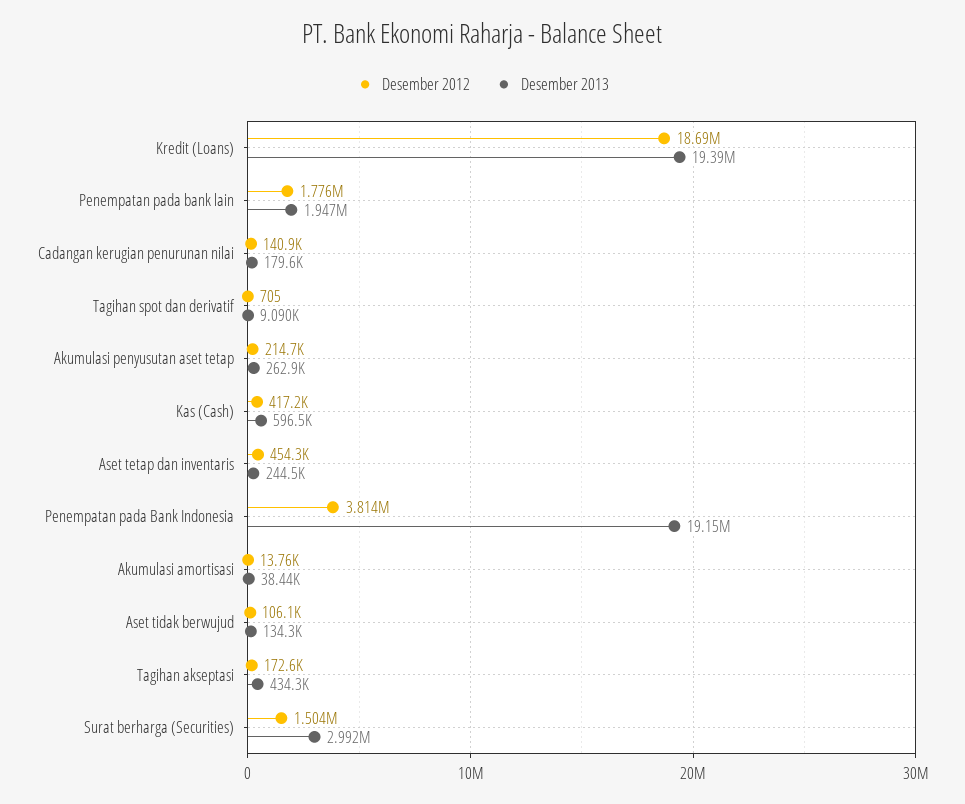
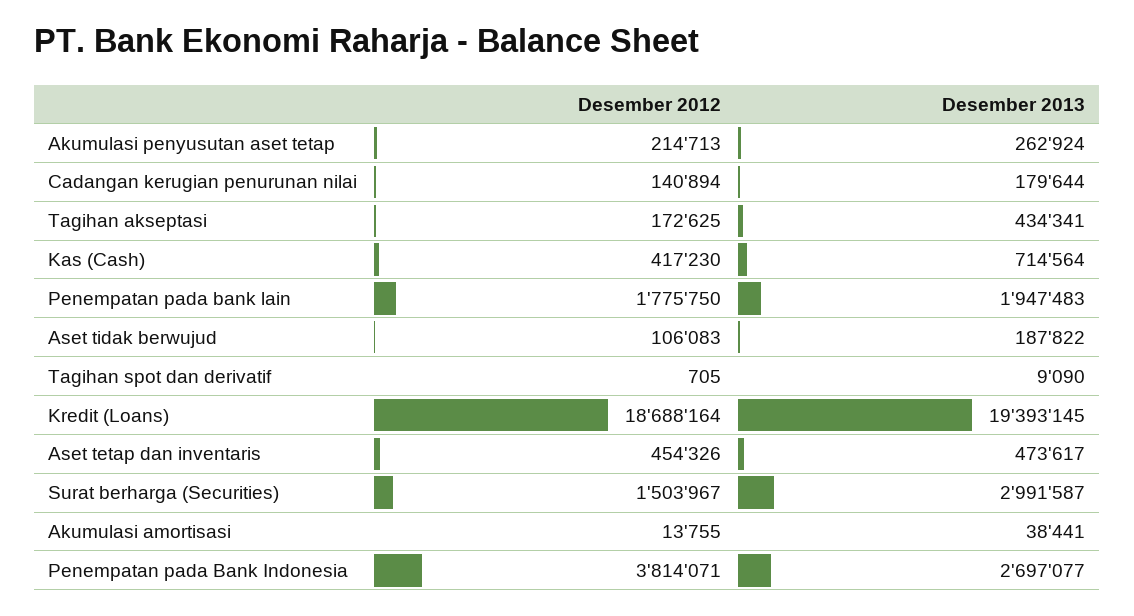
  {
    "Desember 2012": {
      "Kredit (Loans)": 18688164,
      "Penempatan pada bank lain": 1775750,
      "Cadangan kerugian penurunan nilai": 140894,
      "Tagihan spot dan derivatif": 705,
      "Akumulasi penyusutan aset tetap": 214713,
      "Kas (Cash)": 417230,
      "Aset tetap dan inventaris": 454326,
      "Penempatan pada Bank Indonesia": 3814071,
      "Akumulasi amortisasi": 13755,
      "Aset tidak berwujud": 106083,
      "Tagihan akseptasi": 172625,
      "Surat berharga (Securities)": 1503967
    },
    "Desember 2013": {
      "Kredit (Loans)": 19393145,
      "Penempatan pada bank lain": 1947483,
      "Cadangan kerugian penurunan nilai": 179644,
      "Tagihan spot dan derivatif": 9090,
      "Akumulasi penyusutan aset tetap": 262924,
-     "Kas (Cash)": 596500,
+     "Kas (Cash)": 714564,
-     "Aset tetap dan inventaris": 244500,
+     "Aset tetap dan inventaris": 473617,
-     "Penempatan pada Bank Indonesia": 19150000,
+     "Penempatan pada Bank Indonesia": 2697077,
      "Akumulasi amortisasi": 38441,
-     "Aset tidak berwujud": 134300,
+     "Aset tidak berwujud": 187822,
      "Tagihan akseptasi": 434341,
      "Surat berharga (Securities)": 2991587
    }
  }

